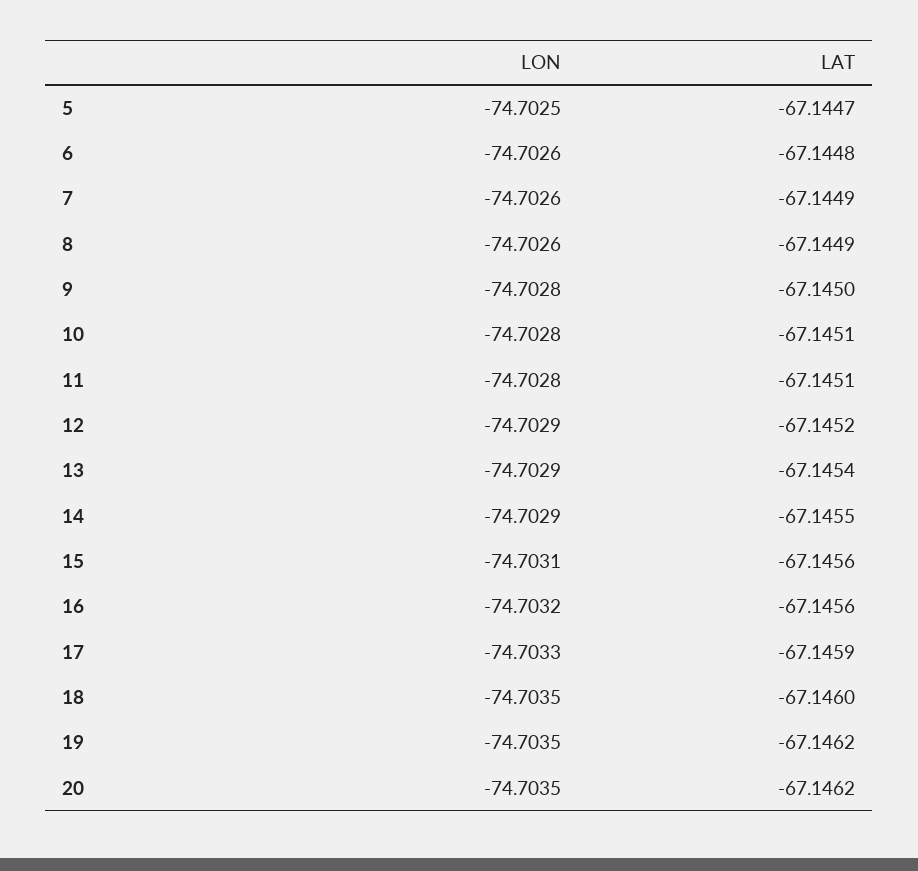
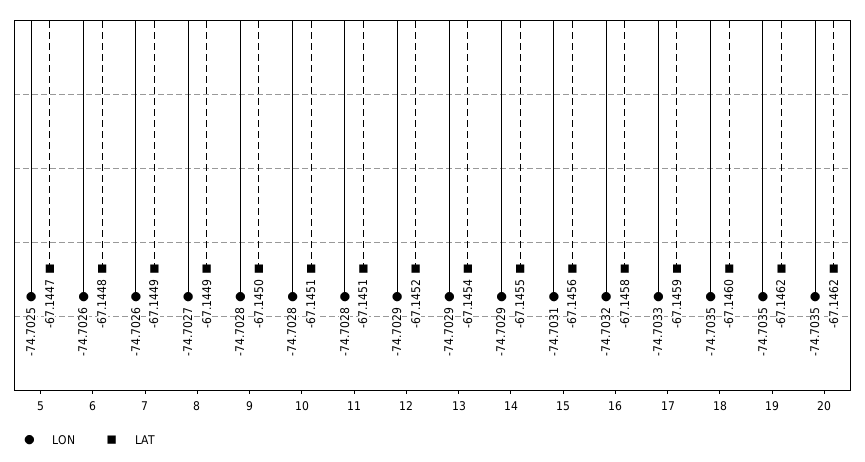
  {
    "LON": {
      "5": -74.7025,
      "6": -74.7026,
      "7": -74.7026,
-     "8": -74.7026,
+     "8": -74.7027,
      "9": -74.7028,
      "10": -74.7028,
      "11": -74.7028,
      "12": -74.7029,
      "13": -74.7029,
      "14": -74.7029,
      "15": -74.7031,
      "16": -74.7032,
      "17": -74.7033,
      "18": -74.7035,
      "19": -74.7035,
      "20": -74.7035
    },
    "LAT": {
      "5": -67.1447,
      "6": -67.1448,
      "7": -67.1449,
      "8": -67.1449,
      "9": -67.145,
      "10": -67.1451,
      "11": -67.1451,
      "12": -67.1452,
      "13": -67.1454,
      "14": -67.1455,
      "15": -67.1456,
-     "16": -67.1456,
+     "16": -67.1458,
      "17": -67.1459,
      "18": -67.146,
      "19": -67.1462,
      "20": -67.1462
    }
  }

